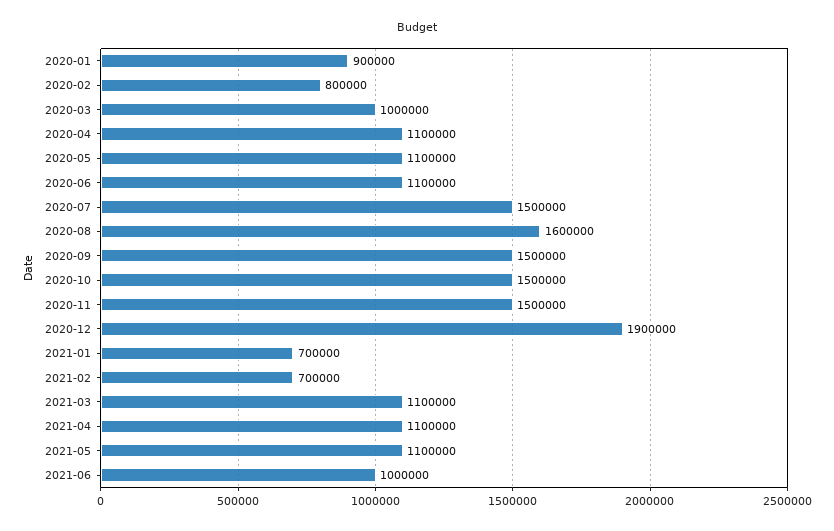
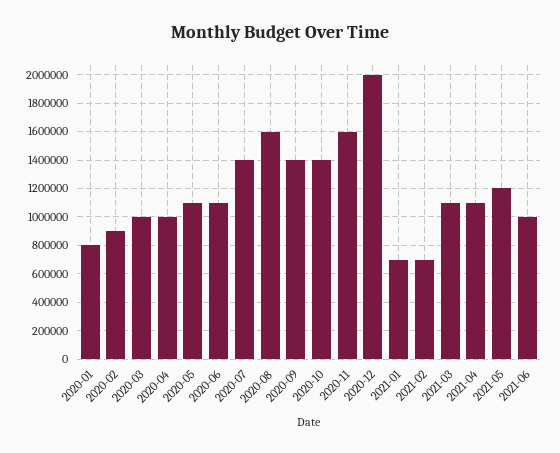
  {
-   "2020-01": 900000,
+   "2020-01": 800000,
-   "2020-02": 800000,
+   "2020-02": 900000,
    "2020-03": 1000000,
-   "2020-04": 1100000,
+   "2020-04": 1000000,
    "2020-05": 1100000,
    "2020-06": 1100000,
-   "2020-07": 1500000,
+   "2020-07": 1400000,
    "2020-08": 1600000,
-   "2020-09": 1500000,
+   "2020-09": 1400000,
-   "2020-10": 1500000,
+   "2020-10": 1400000,
-   "2020-11": 1500000,
+   "2020-11": 1600000,
-   "2020-12": 1900000,
+   "2020-12": 2000000,
    "2021-01": 700000,
    "2021-02": 700000,
    "2021-03": 1100000,
    "2021-04": 1100000,
-   "2021-05": 1100000,
+   "2021-05": 1200000,
    "2021-06": 1000000
  }

